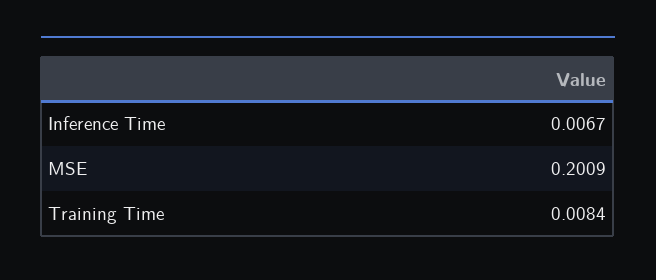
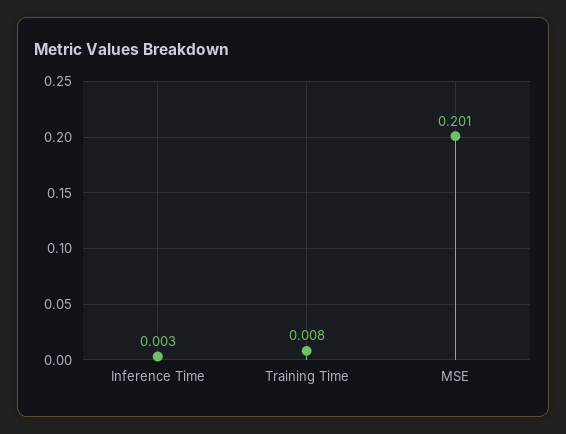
  {
-   "Inference Time": 0.0067,
+   "Inference Time": 0.003,
    "MSE": 0.2009,
    "Training Time": 0.0084
  }

